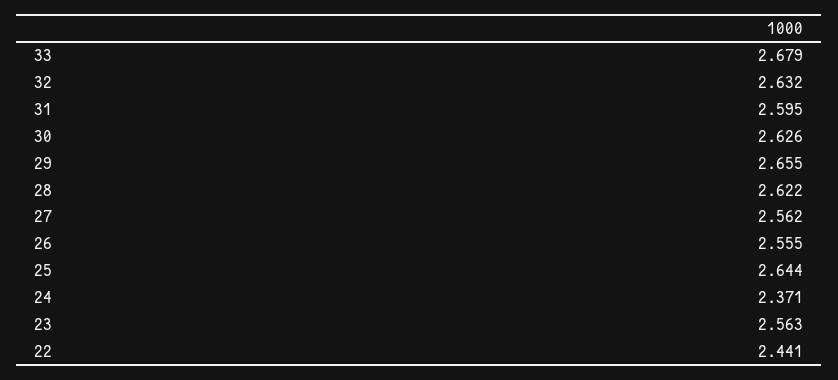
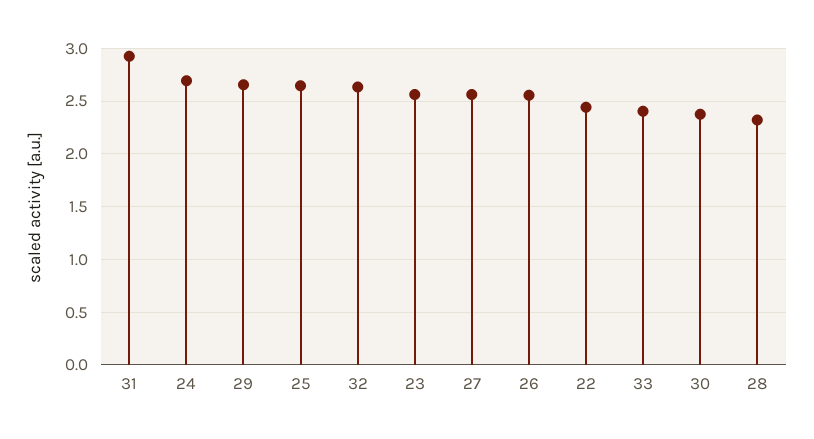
  {
-   "33": 2.679,
+   "33": 2.4,
    "32": 2.632,
-   "31": 2.595,
+   "31": 2.9,
-   "30": 2.626,
+   "30": 2.4,
    "29": 2.655,
-   "28": 2.622,
+   "28": 2.3,
    "27": 2.562,
    "26": 2.555,
    "25": 2.644,
-   "24": 2.371,
+   "24": 2.7,
    "23": 2.563,
    "22": 2.441
  }

